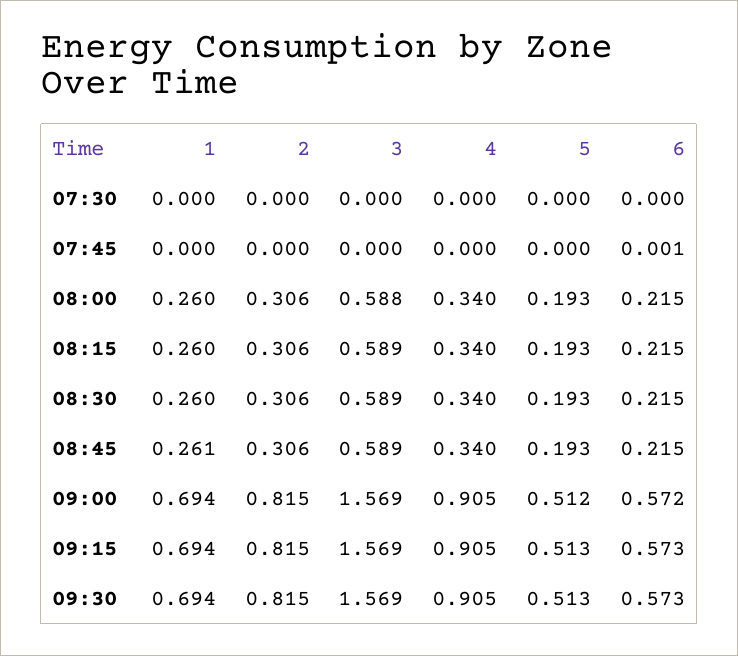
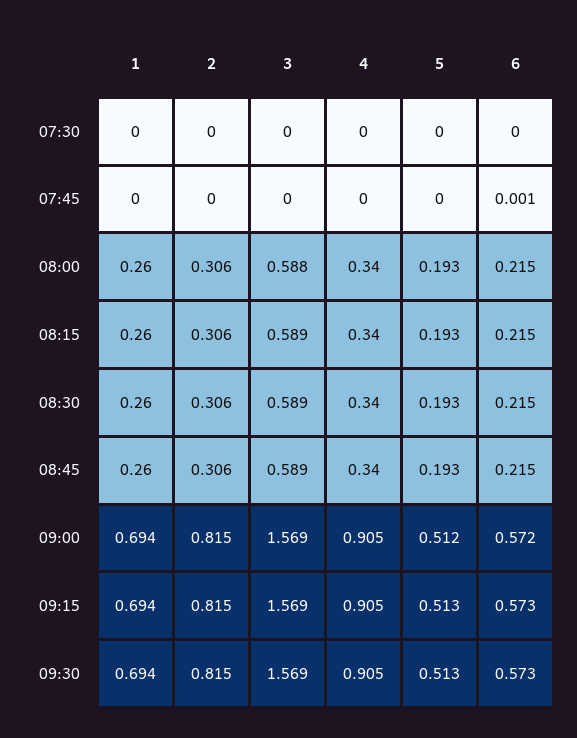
  {
    "1": {
      "07:30": 0,
      "07:45": 0,
      "08:00": 0.26,
      "08:15": 0.26,
      "08:30": 0.26,
-     "08:45": 0.261,
+     "08:45": 0.26,
      "09:00": 0.694,
      "09:15": 0.694,
      "09:30": 0.694
    },
    "2": {
      "07:30": 0,
      "07:45": 0,
      "08:00": 0.306,
      "08:15": 0.306,
      "08:30": 0.306,
      "08:45": 0.306,
      "09:00": 0.815,
      "09:15": 0.815,
      "09:30": 0.815
    },
    "3": {
      "07:30": 0,
      "07:45": 0,
      "08:00": 0.588,
      "08:15": 0.589,
      "08:30": 0.589,
      "08:45": 0.589,
      "09:00": 1.569,
      "09:15": 1.569,
      "09:30": 1.569
    },
    "4": {
      "07:30": 0,
      "07:45": 0,
      "08:00": 0.34,
      "08:15": 0.34,
      "08:30": 0.34,
      "08:45": 0.34,
      "09:00": 0.905,
      "09:15": 0.905,
      "09:30": 0.905
    },
    "5": {
      "07:30": 0,
      "07:45": 0,
      "08:00": 0.193,
      "08:15": 0.193,
      "08:30": 0.193,
      "08:45": 0.193,
      "09:00": 0.512,
      "09:15": 0.513,
      "09:30": 0.513
    },
    "6": {
      "07:30": 0,
      "07:45": 0.001,
      "08:00": 0.215,
      "08:15": 0.215,
      "08:30": 0.215,
      "08:45": 0.215,
      "09:00": 0.572,
      "09:15": 0.573,
      "09:30": 0.573
    }
  }

